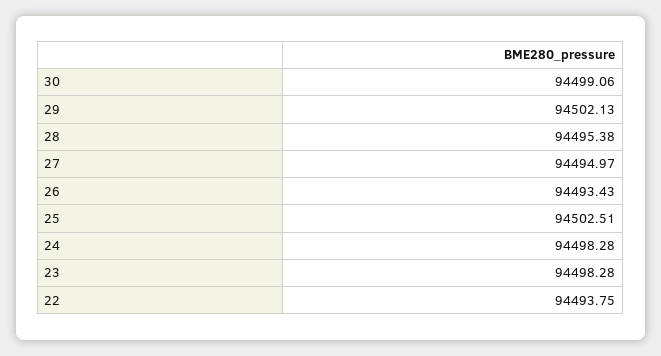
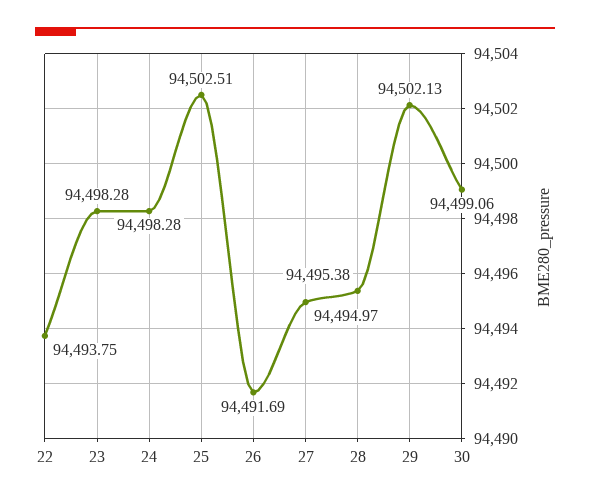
  {
    "30": 94499.06,
    "29": 94502.13,
    "28": 94495.38,
    "27": 94494.97,
-   "26": 94493.43,
+   "26": 94491.69,
    "25": 94502.51,
    "24": 94498.28,
    "23": 94498.28,
    "22": 94493.75
  }

